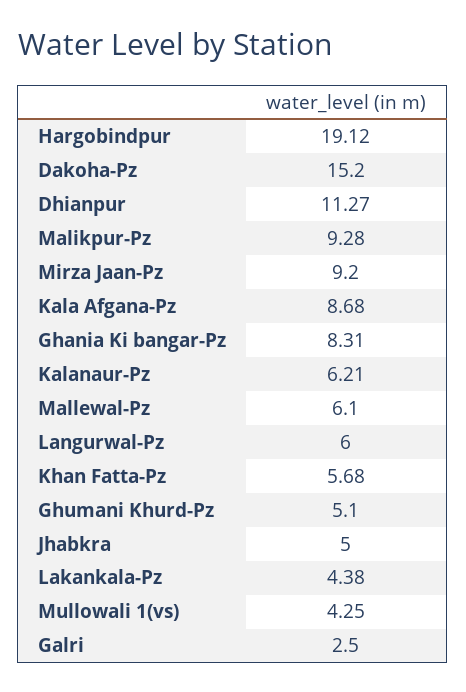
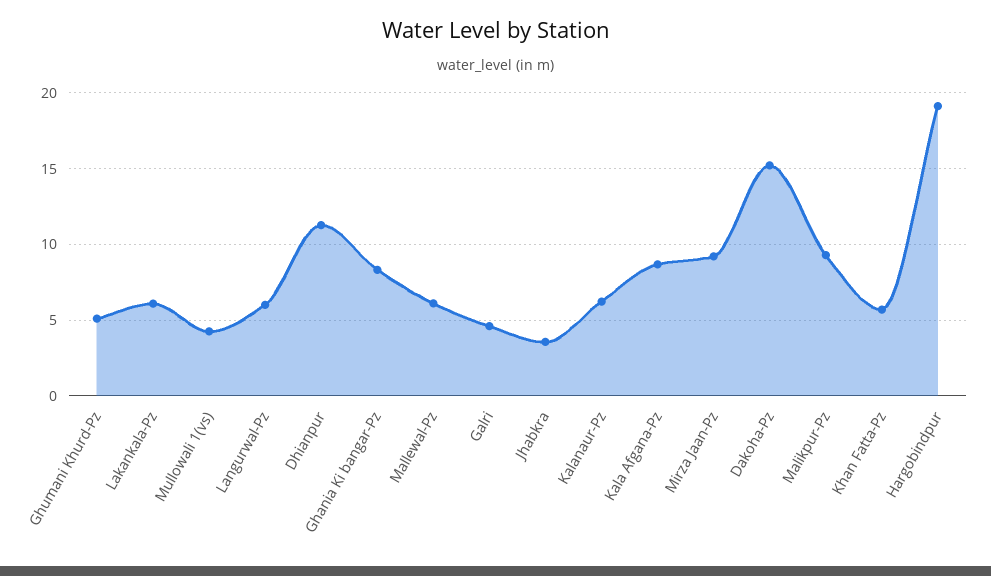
  {
    "Hargobindpur": 19.12,
    "Dakoha-Pz": 15.2,
    "Dhianpur": 11.27,
    "Malikpur-Pz": 9.28,
    "Mirza Jaan-Pz": 9.2,
    "Kala Afgana-Pz": 8.68,
    "Ghania Ki bangar-Pz": 8.31,
    "Kalanaur-Pz": 6.21,
    "Mallewal-Pz": 6.1,
    "Langurwal-Pz": 6,
    "Khan Fatta-Pz": 5.68,
    "Ghumani Khurd-Pz": 5.1,
-   "Jhabkra": 5,
+   "Jhabkra": 3.5,
-   "Lakankala-Pz": 4.38,
+   "Lakankala-Pz": 6,
    "Mullowali 1(vs)": 4.25,
-   "Galri": 2.5
+   "Galri": 4.5
  }

